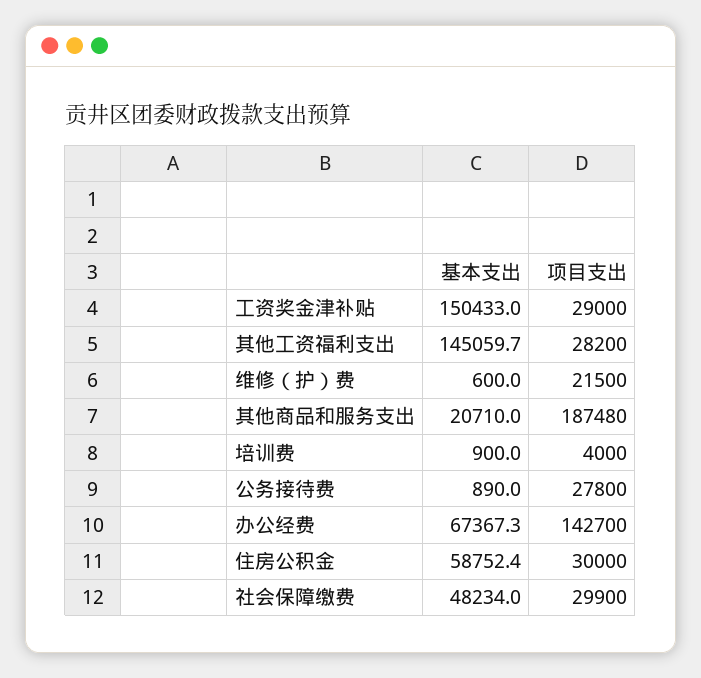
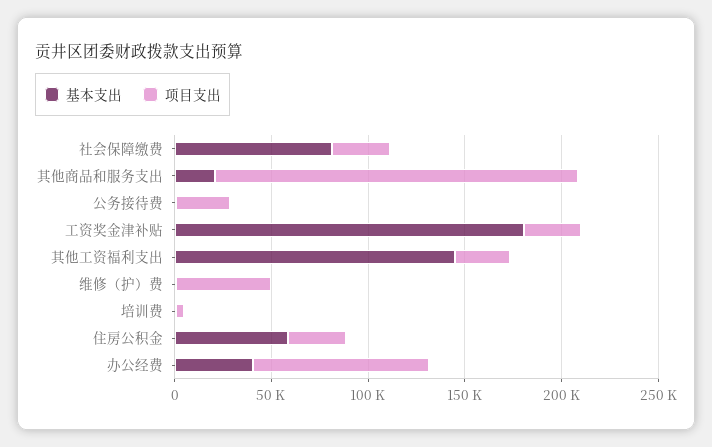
  {
    "基本支出": {
-     "工资奖金津补贴": 150433,
+     "工资奖金津补贴": 180000,
      "其他工资福利支出": 145059.7,
      "维修（护）费": 600,
      "其他商品和服务支出": 20710,
      "培训费": 900,
      "公务接待费": 890,
-     "办公经费": 67367.3,
+     "办公经费": 40000,
      "住房公积金": 58752.4,
-     "社会保障缴费": 48234
+     "社会保障缴费": 80000
    },
    "项目支出": {
      "工资奖金津补贴": 29000,
      "其他工资福利支出": 28200,
-     "维修（护）费": 21500,
+     "维修（护）费": 50000,
      "其他商品和服务支出": 187480,
      "培训费": 4000,
      "公务接待费": 27800,
-     "办公经费": 142700,
+     "办公经费": 90000,
      "住房公积金": 30000,
      "社会保障缴费": 29900
    }
  }

